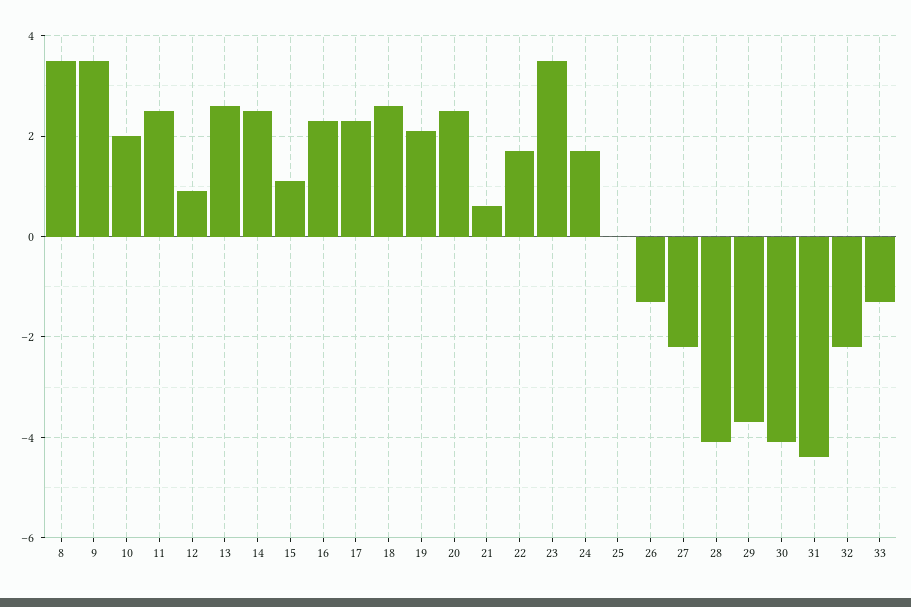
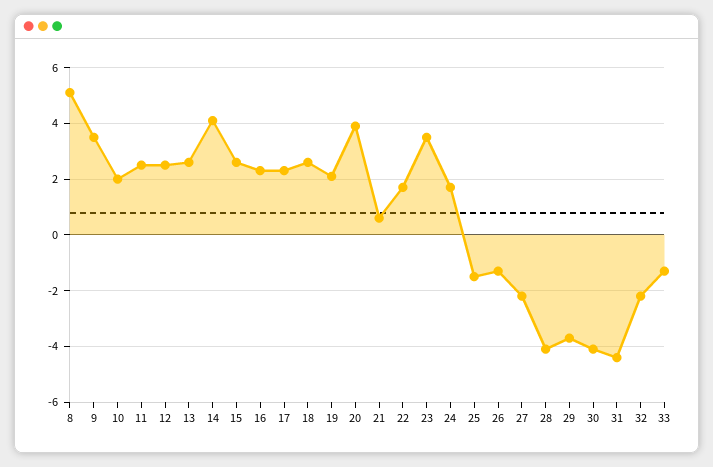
  {
-   "8": 3.5,
+   "8": 5,
    "9": 3.5,
    "10": 2,
    "11": 2.5,
-   "12": 1,
+   "12": 2.5,
    "13": 2.5,
-   "14": 2.5,
+   "14": 4,
-   "15": 1,
+   "15": 2.5,
    "16": 2.5,
    "17": 2.5,
    "18": 2.5,
    "19": 2,
-   "20": 2.5,
+   "20": 4,
    "21": 0.5,
    "22": 1.5,
    "23": 3.5,
    "24": 1.5,
-   "25": 0,
+   "25": -1.5,
    "26": -1.5,
    "27": -2,
    "28": -4,
    "29": -3.5,
    "30": -4,
    "31": -4.5,
    "32": -2,
    "33": -1.5
  }

